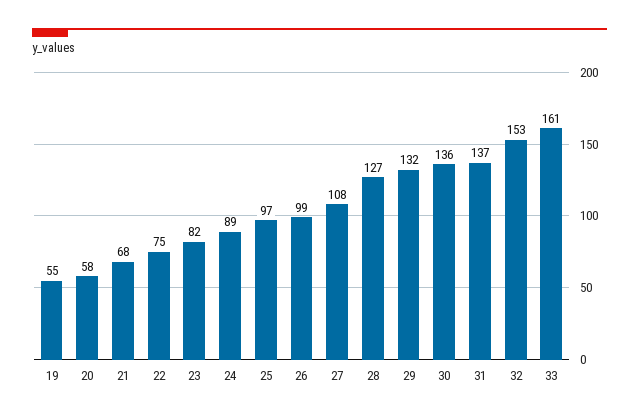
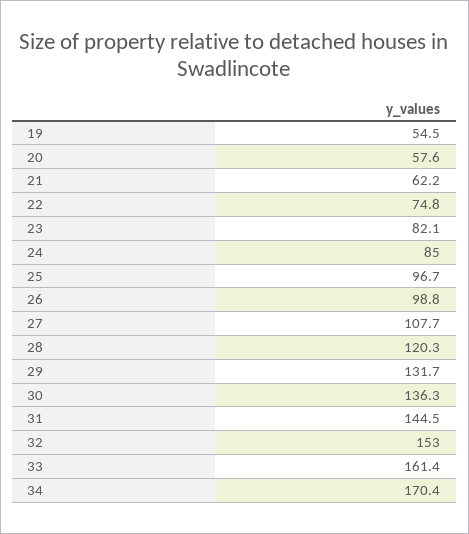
  {
    "19": 54.5,
    "20": 57.6,
-   "21": 68,
+   "21": 62.2,
    "22": 74.8,
    "23": 82.1,
-   "24": 89,
+   "24": 85,
    "25": 96.7,
    "26": 98.8,
    "27": 107.7,
-   "28": 127,
+   "28": 120.3,
    "29": 131.7,
    "30": 136.3,
-   "31": 137,
+   "31": 144.5,
    "32": 153,
-   "33": 161.4
+   "33": 161.4,
+   "34": 170.4
  }

